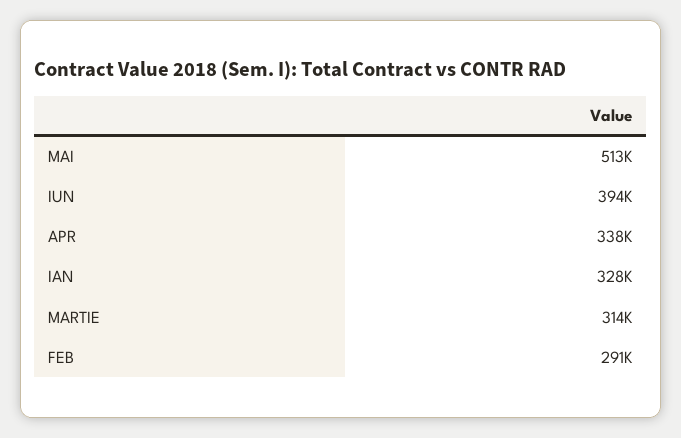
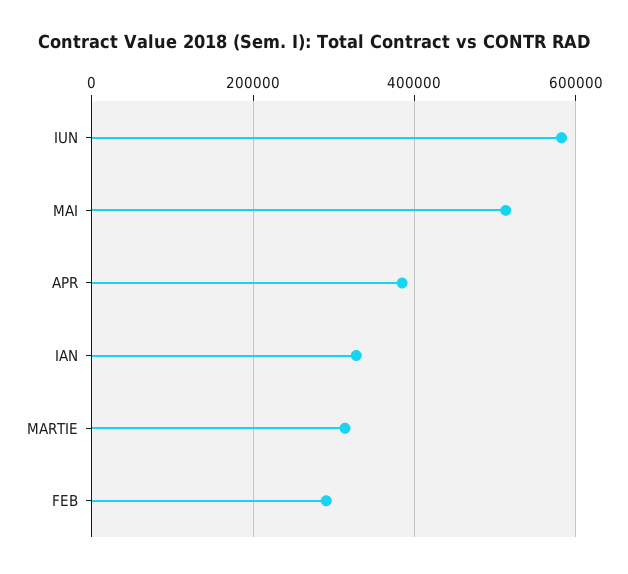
  {
    "MAI": 513000,
-   "IUN": 394000,
+   "IUN": 580000,
-   "APR": 338000,
+   "APR": 380000,
    "IAN": 328000,
    "MARTIE": 314000,
    "FEB": 291000
  }

